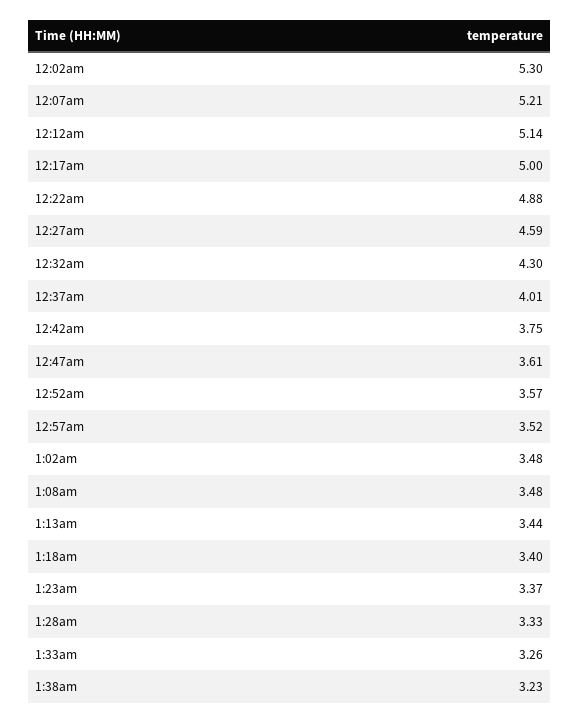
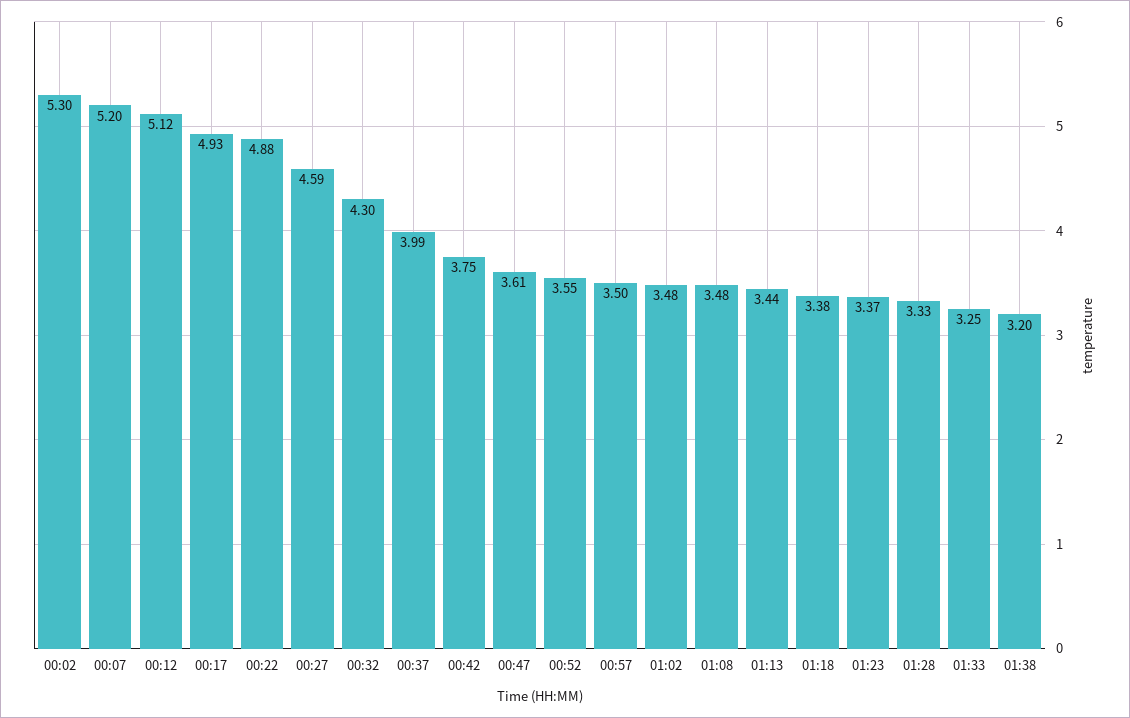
  {
    "12:02am": 5.3,
-   "12:07am": 5.21,
+   "12:07am": 5.2,
-   "12:12am": 5.14,
+   "12:12am": 5.12,
-   "12:17am": 5,
+   "12:17am": 4.93,
    "12:22am": 4.88,
    "12:27am": 4.59,
    "12:32am": 4.3,
-   "12:37am": 4.01,
+   "12:37am": 3.99,
    "12:42am": 3.75,
    "12:47am": 3.61,
-   "12:52am": 3.57,
+   "12:52am": 3.55,
-   "12:57am": 3.52,
+   "12:57am": 3.5,
    "1:02am": 3.48,
    "1:08am": 3.48,
    "1:13am": 3.44,
-   "1:18am": 3.4,
+   "1:18am": 3.38,
    "1:23am": 3.37,
    "1:28am": 3.33,
-   "1:33am": 3.26,
+   "1:33am": 3.25,
-   "1:38am": 3.23
+   "1:38am": 3.2
  }

